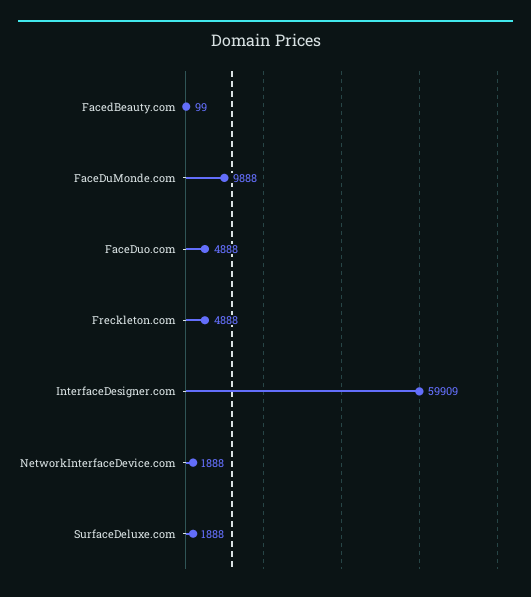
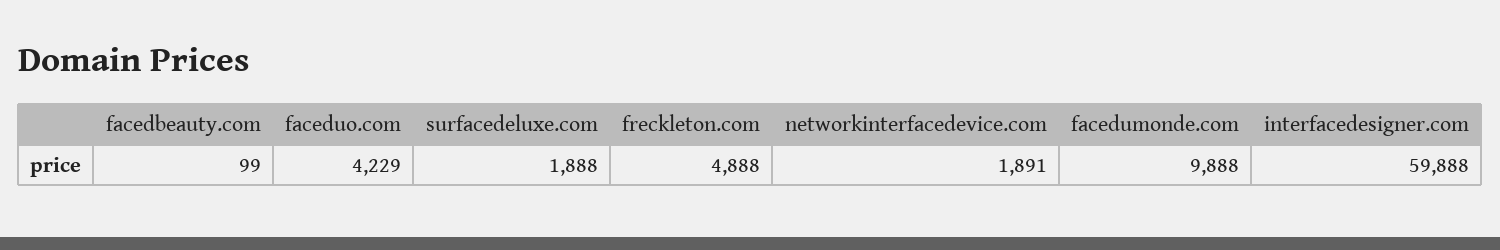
  {
    "FacedBeauty.com": 99,
    "FaceDuMonde.com": 9888,
-   "FaceDuo.com": 4888,
+   "FaceDuo.com": 4229,
    "Freckleton.com": 4888,
-   "InterfaceDesigner.com": 59909,
+   "InterfaceDesigner.com": 59888,
-   "NetworkInterfaceDevice.com": 1888,
+   "NetworkInterfaceDevice.com": 1891,
    "SurfaceDeluxe.com": 1888
  }

